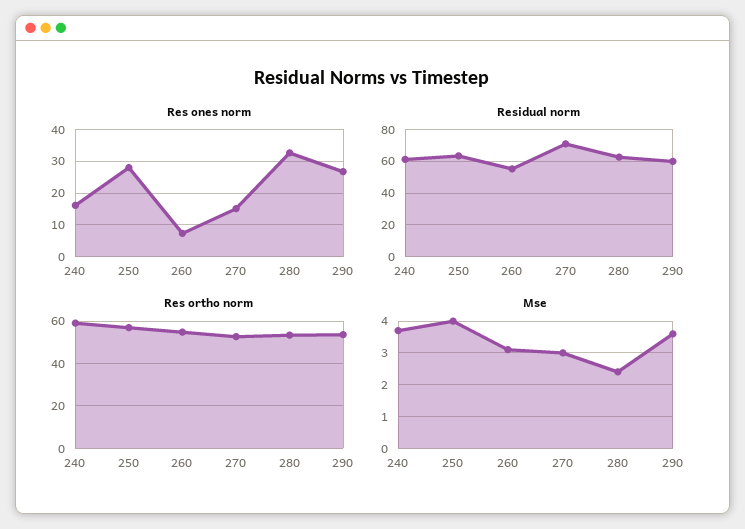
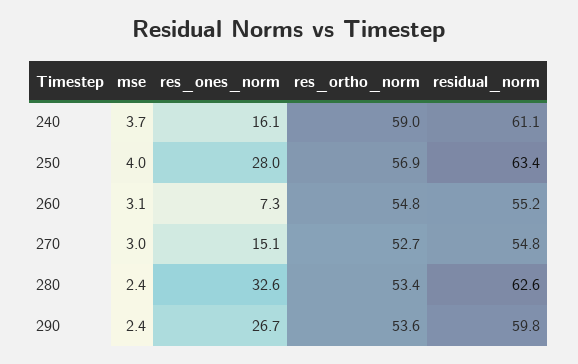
  {
    "Res ones norm": {
      "240": 16.1,
      "250": 28,
      "260": 7.3,
      "270": 15.1,
      "280": 32.6,
      "290": 26.7
    },
    "Residual norm": {
      "240": 61.1,
      "250": 63.4,
      "260": 55.2,
-     "270": 70,
+     "270": 54.8,
      "280": 62.6,
      "290": 59.8
    },
    "Res ortho norm": {
      "240": 59,
      "250": 56.9,
      "260": 54.8,
      "270": 52.7,
      "280": 53.4,
      "290": 53.6
    },
    "Mse": {
      "240": 3.7,
      "250": 4,
      "260": 3.1,
      "270": 3,
      "280": 2.4,
-     "290": 3.5
+     "290": 2.4
    }
  }

